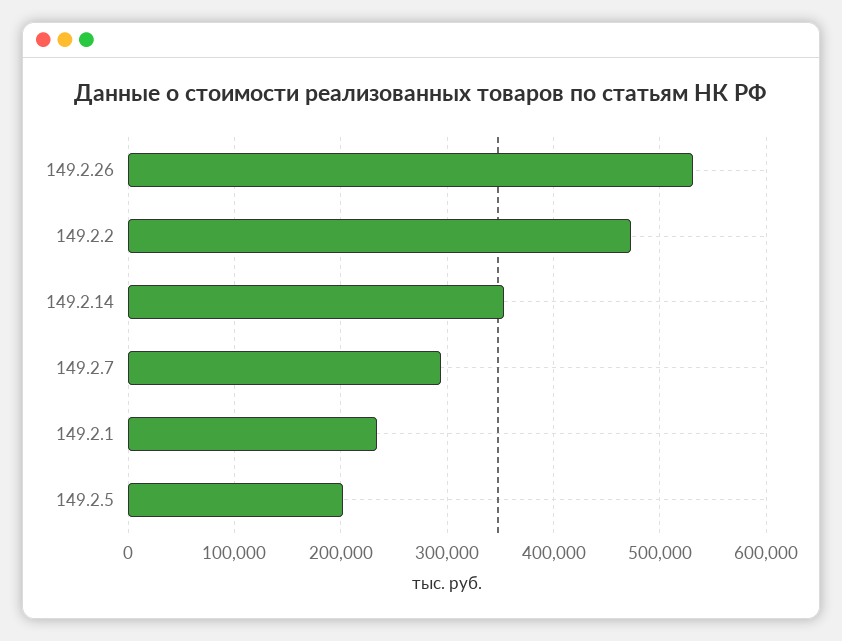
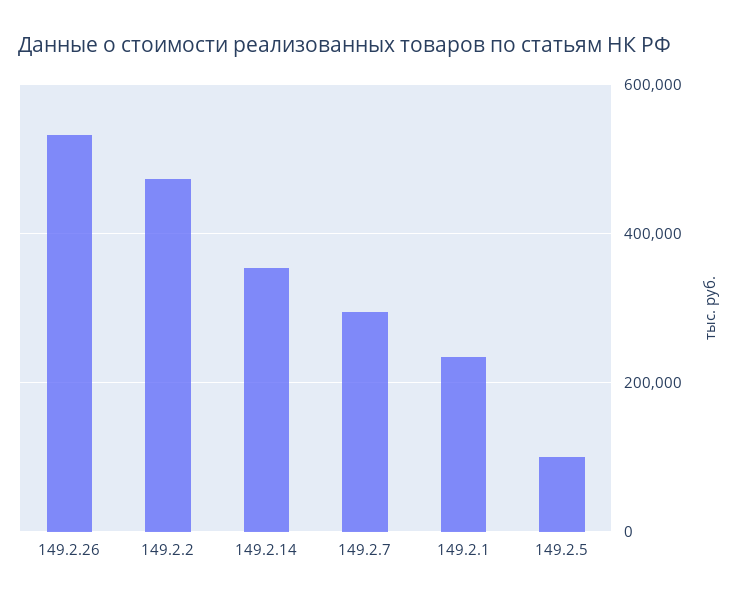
  {
    "149.2.26": 530000,
    "149.2.2": 470000,
    "149.2.14": 350000,
    "149.2.7": 290000,
    "149.2.1": 230000,
-   "149.2.5": 200000
+   "149.2.5": 100000
  }

